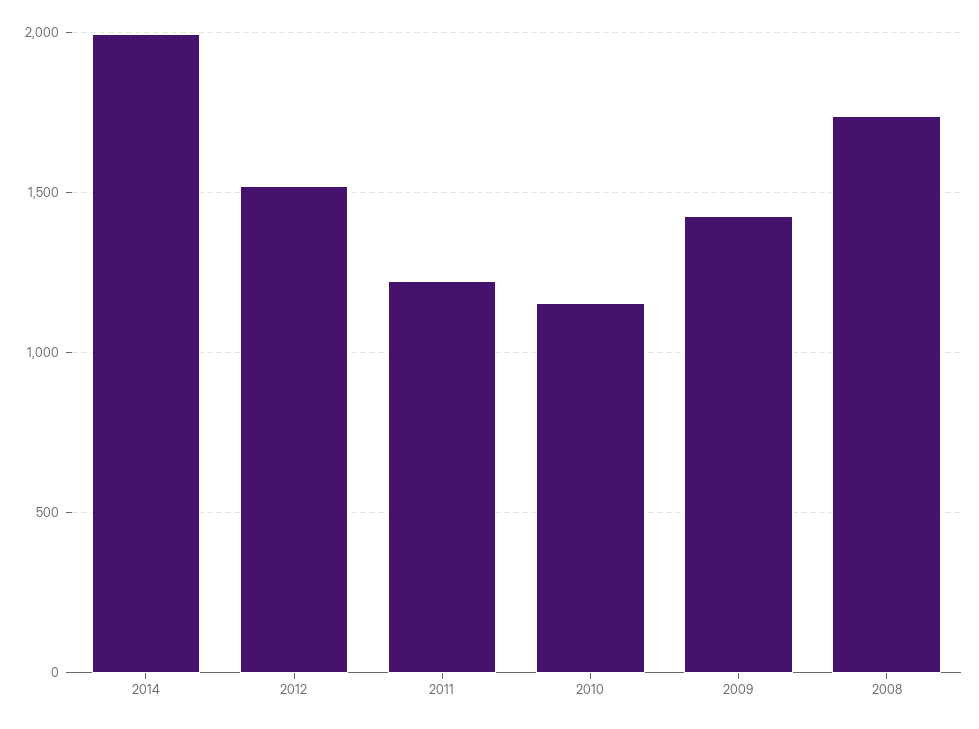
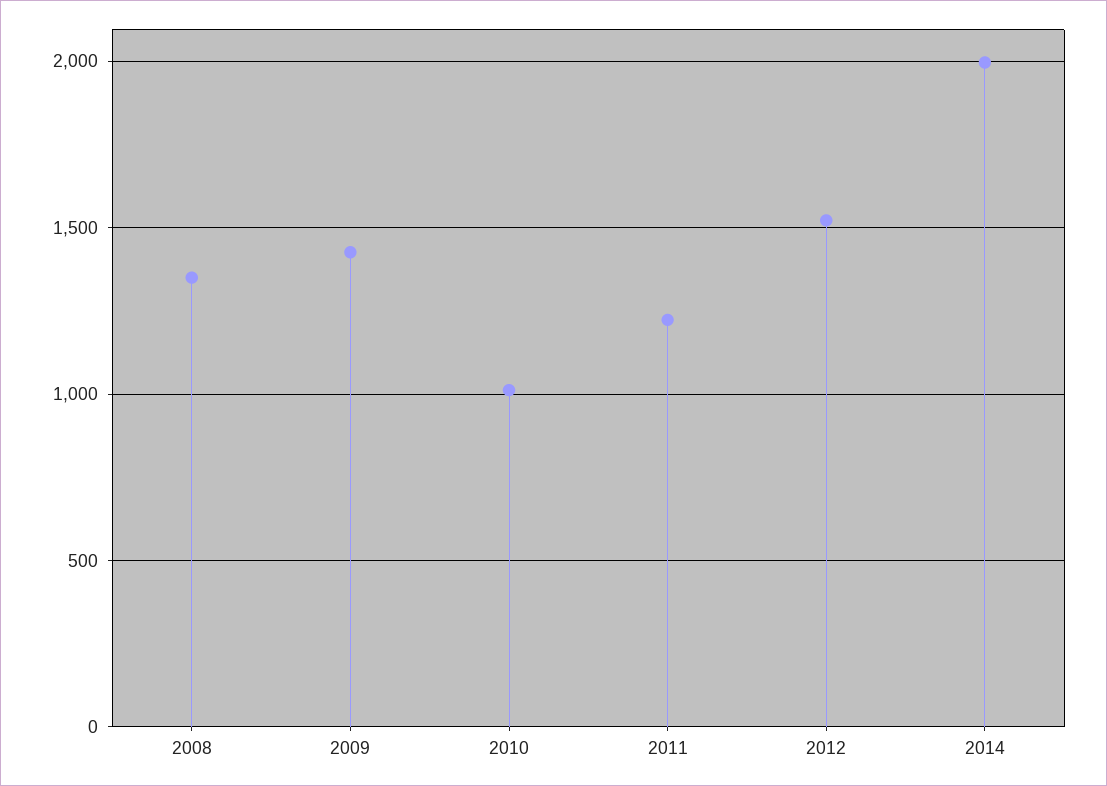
  {
    "2014": 2000,
    "2012": 1500,
    "2011": 1200,
-   "2010": 1150,
+   "2010": 1000,
    "2009": 1450,
-   "2008": 1750
+   "2008": 1350
  }

